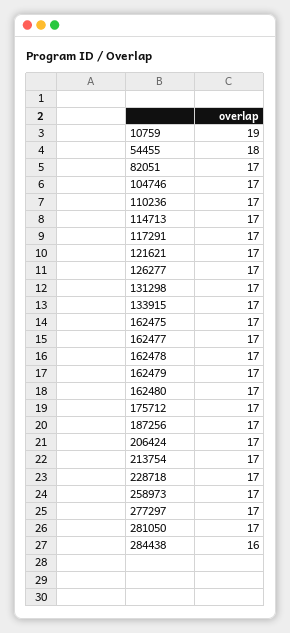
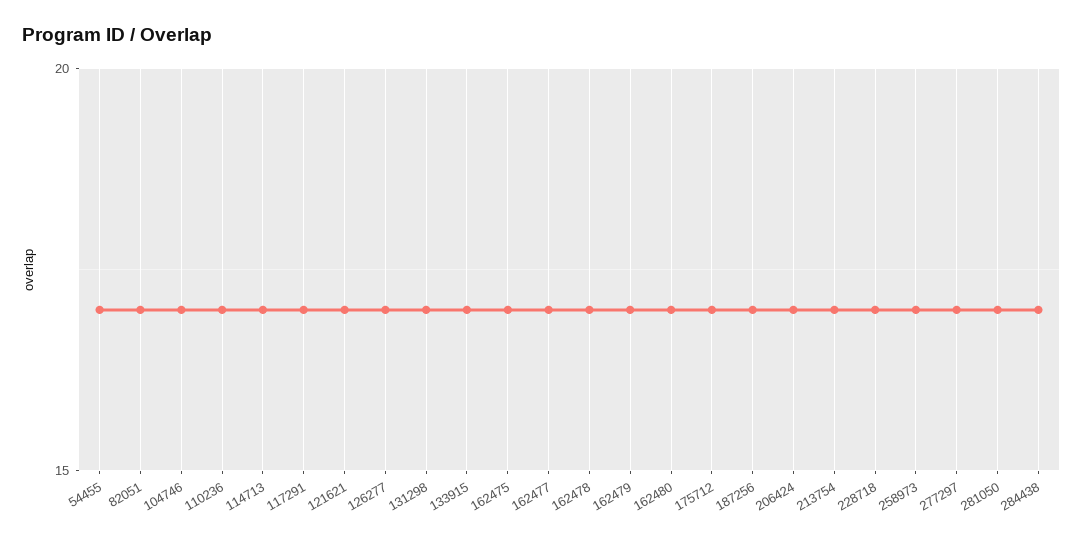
  {
-   "10759": 19,
-   "54455": 18,
+   "54455": 17,
    "82051": 17,
    "104746": 17,
    "110236": 17,
    "114713": 17,
    "117291": 17,
    "121621": 17,
    "126277": 17,
    "131298": 17,
    "133915": 17,
    "162475": 17,
    "162477": 17,
    "162478": 17,
    "162479": 17,
    "162480": 17,
    "175712": 17,
    "187256": 17,
    "206424": 17,
    "213754": 17,
    "228718": 17,
    "258973": 17,
    "277297": 17,
    "281050": 17,
-   "284438": 16
+   "284438": 17
  }

